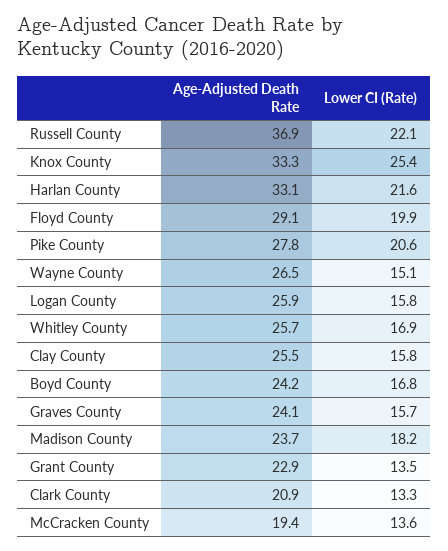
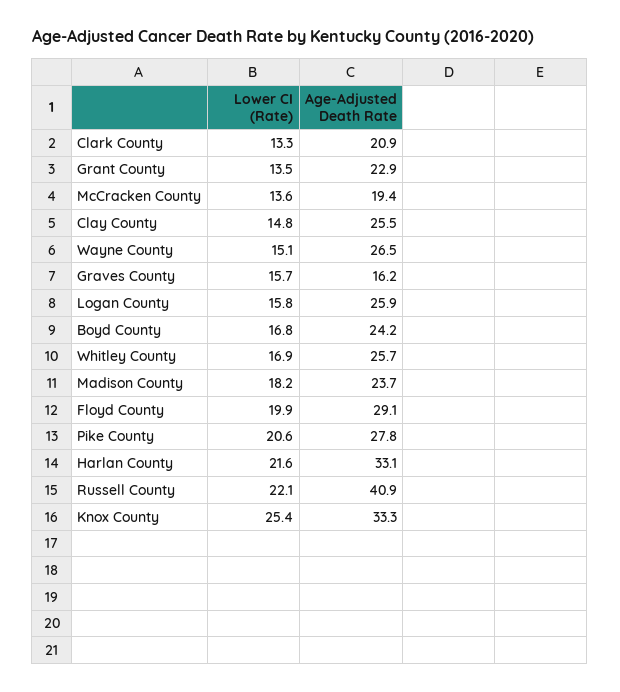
  {
    "Age-Adjusted Death Rate": {
-     "Russell County": 36.9,
+     "Russell County": 40.9,
      "Knox County": 33.3,
      "Harlan County": 33.1,
      "Floyd County": 29.1,
      "Pike County": 27.8,
      "Wayne County": 26.5,
      "Logan County": 25.9,
      "Whitley County": 25.7,
      "Clay County": 25.5,
      "Boyd County": 24.2,
-     "Graves County": 24.1,
+     "Graves County": 16.2,
      "Madison County": 23.7,
      "Grant County": 22.9,
      "Clark County": 20.9,
      "McCracken County": 19.4
    },
    "Lower CI (Rate)": {
      "Russell County": 22.1,
      "Knox County": 25.4,
      "Harlan County": 21.6,
      "Floyd County": 19.9,
      "Pike County": 20.6,
      "Wayne County": 15.1,
      "Logan County": 15.8,
      "Whitley County": 16.9,
-     "Clay County": 15.8,
+     "Clay County": 14.8,
      "Boyd County": 16.8,
      "Graves County": 15.7,
      "Madison County": 18.2,
      "Grant County": 13.5,
      "Clark County": 13.3,
      "McCracken County": 13.6
    }
  }

